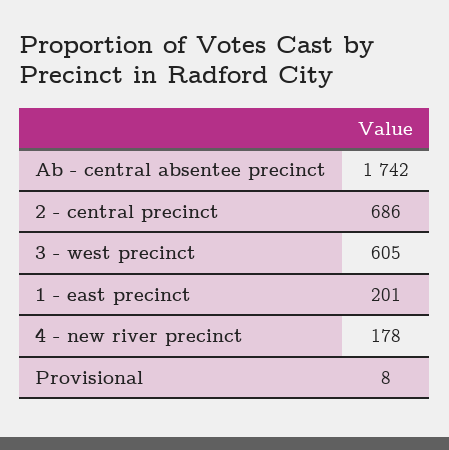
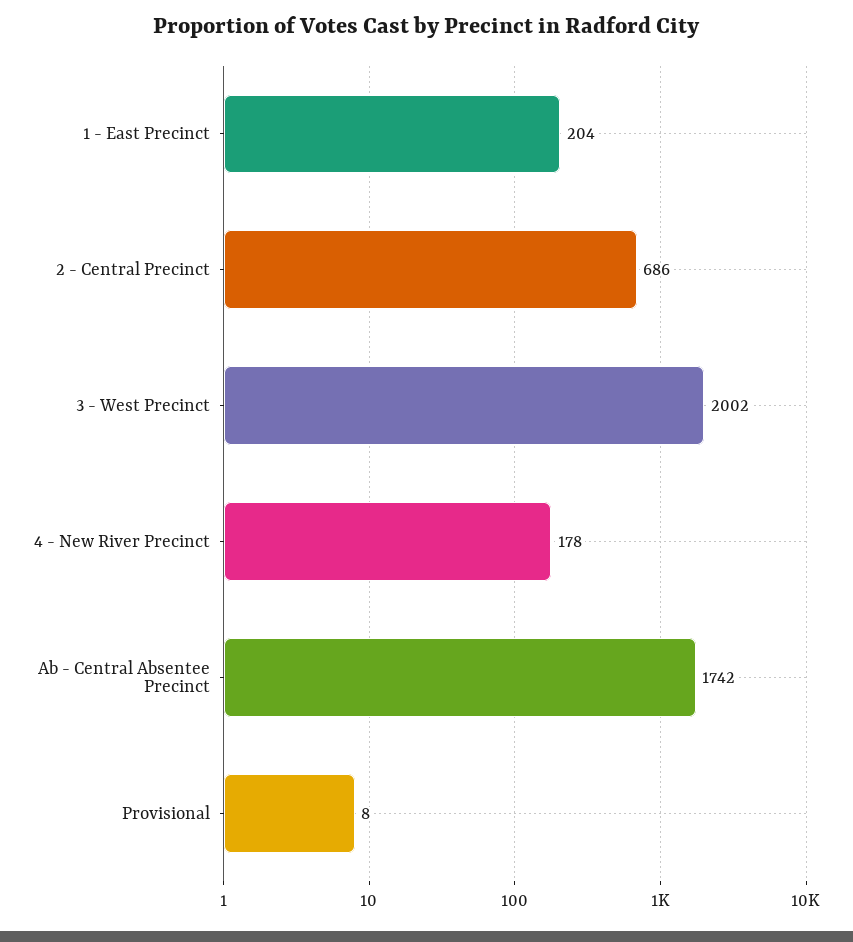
  {
    "Ab - central absentee precinct": 1742,
    "2 - central precinct": 686,
-   "3 - west precinct": 605,
+   "3 - west precinct": 2002,
-   "1 - east precinct": 201,
+   "1 - east precinct": 204,
    "4 - new river precinct": 178,
    "Provisional": 8
  }

